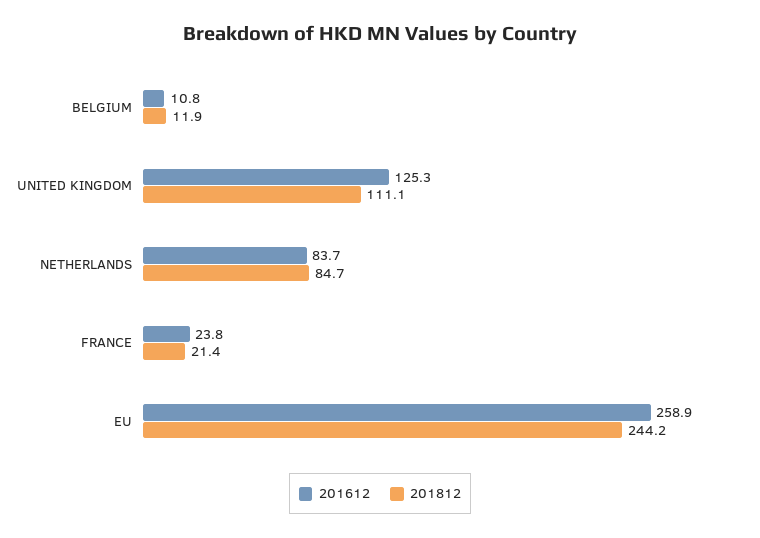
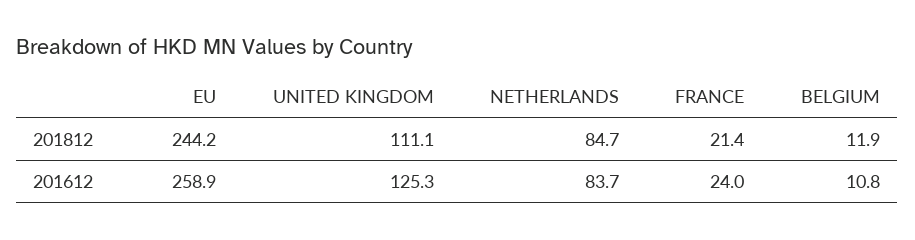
  {
    "201612": {
      "BELGIUM": 10.8,
      "UNITED KINGDOM": 125.3,
      "NETHERLANDS": 83.7,
-     "FRANCE": 23.8,
+     "FRANCE": 24,
      "EU": 258.9
    },
    "201812": {
      "BELGIUM": 11.9,
      "UNITED KINGDOM": 111.1,
      "NETHERLANDS": 84.7,
      "FRANCE": 21.4,
      "EU": 244.2
    }
  }

